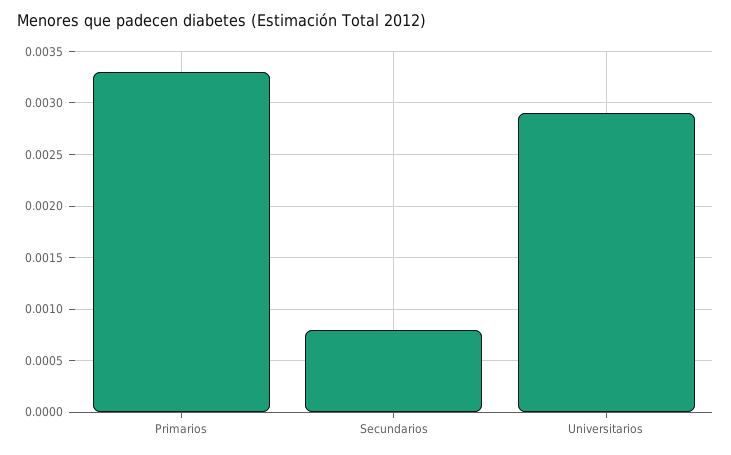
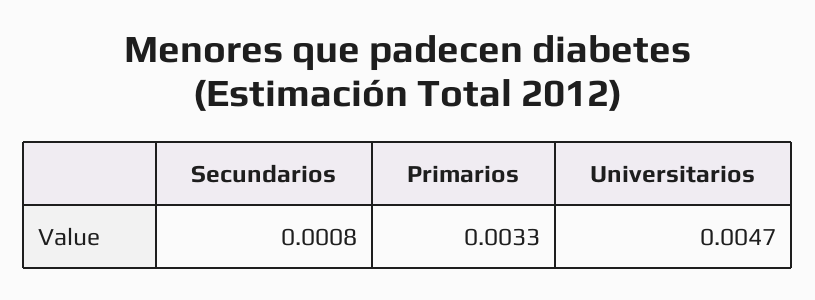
  {
    "Primarios": 0.0033,
    "Secundarios": 0.0008,
-   "Universitarios": 0.0029
+   "Universitarios": 0.0047
  }

